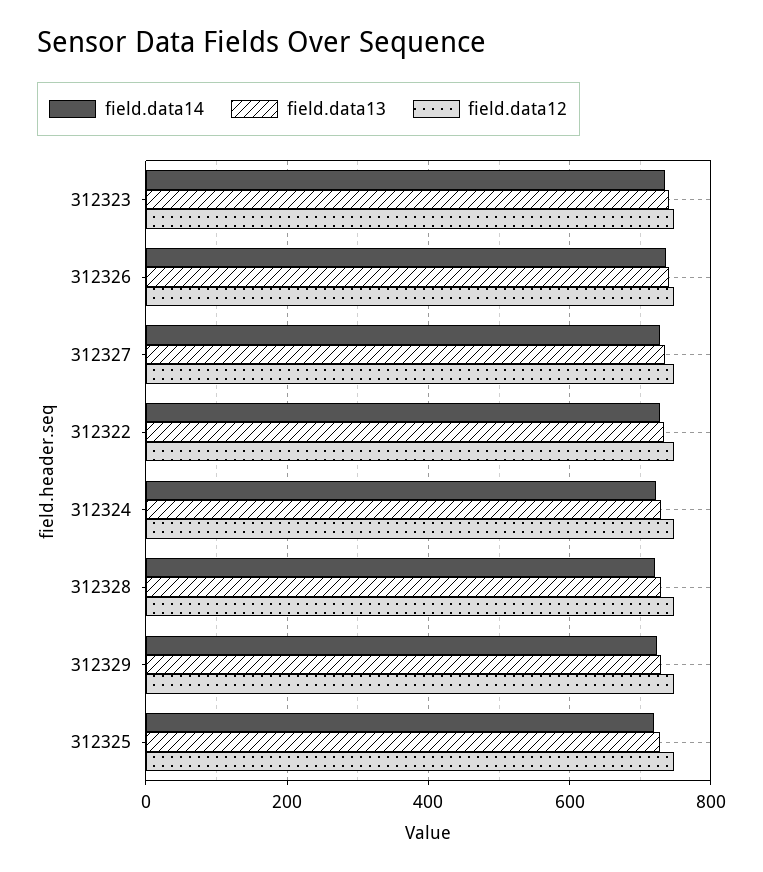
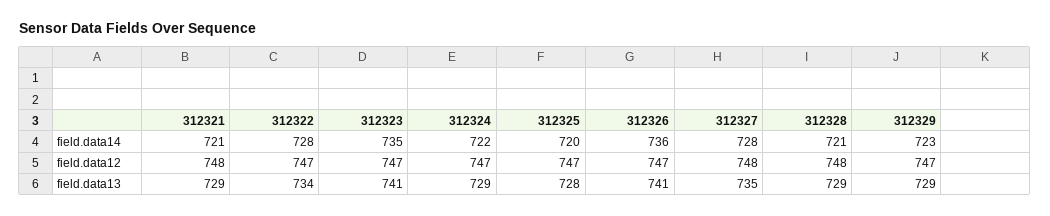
  {
    "field.data14": {
      "312323": 735,
      "312326": 736,
      "312327": 728,
      "312322": 728,
      "312324": 722,
      "312328": 721,
      "312329": 723,
-     "312325": 720
+     "312325": 720,
+     "312321": 721
    },
    "field.data13": {
      "312323": 741,
      "312326": 741,
      "312327": 735,
      "312322": 734,
      "312324": 729,
      "312328": 729,
      "312329": 729,
-     "312325": 728
+     "312325": 728,
+     "312321": 729
    },
    "field.data12": {
      "312323": 747,
      "312326": 747,
      "312327": 748,
      "312322": 747,
      "312324": 747,
      "312328": 748,
      "312329": 747,
-     "312325": 747
+     "312325": 747,
+     "312321": 748
    }
  }

